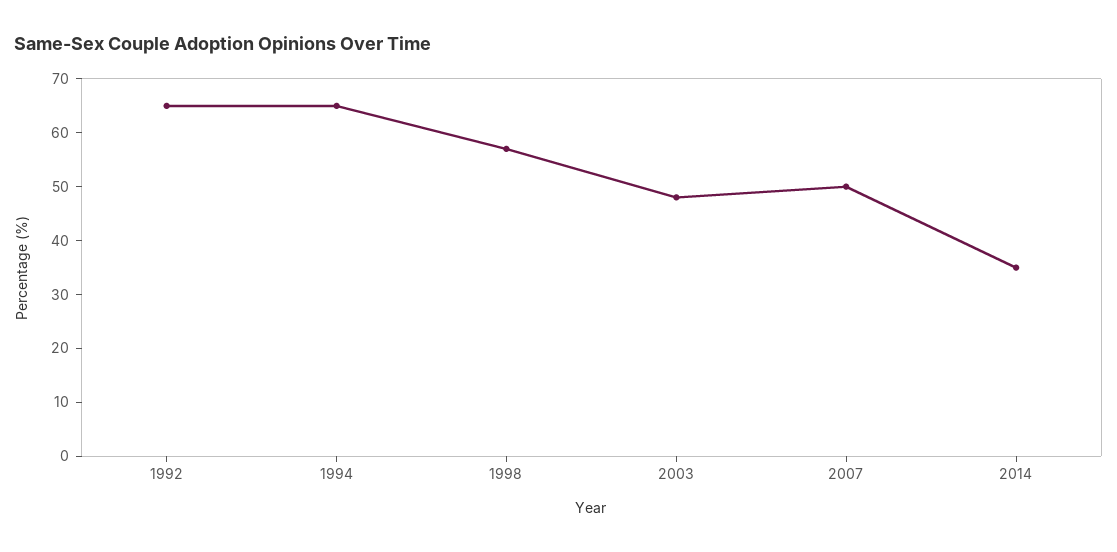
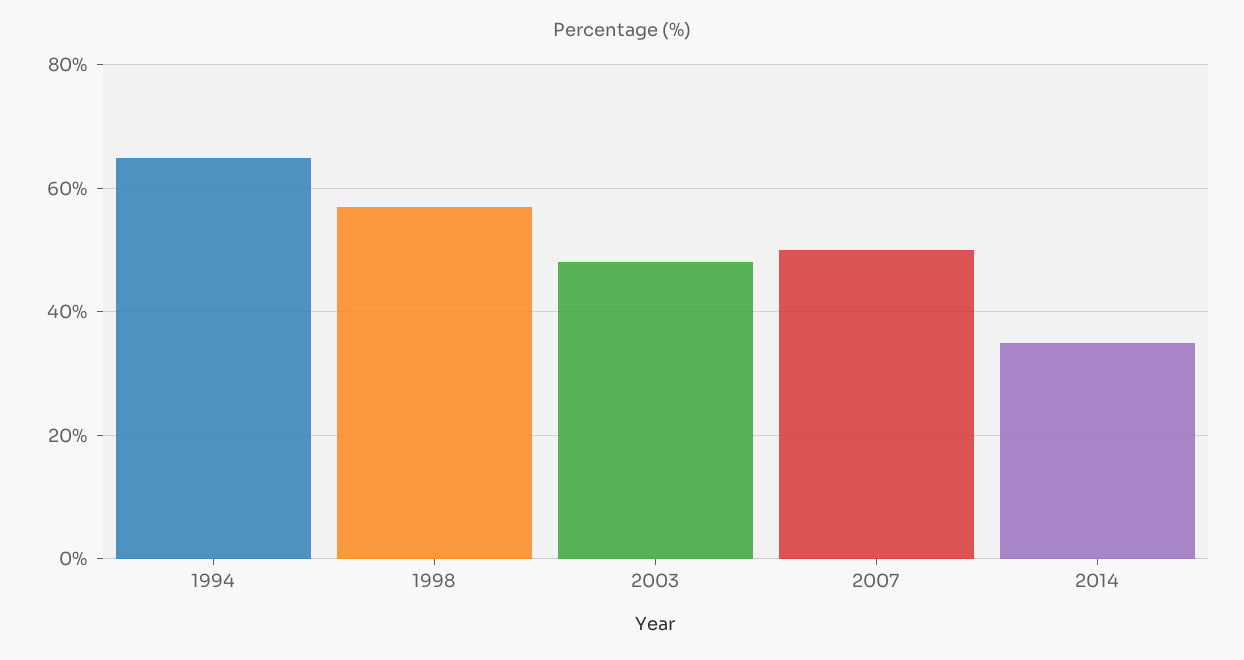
  {
-   "1992": 65,
    "1994": 65,
    "1998": 55,
    "2003": 50,
    "2007": 50,
    "2014": 35
  }

